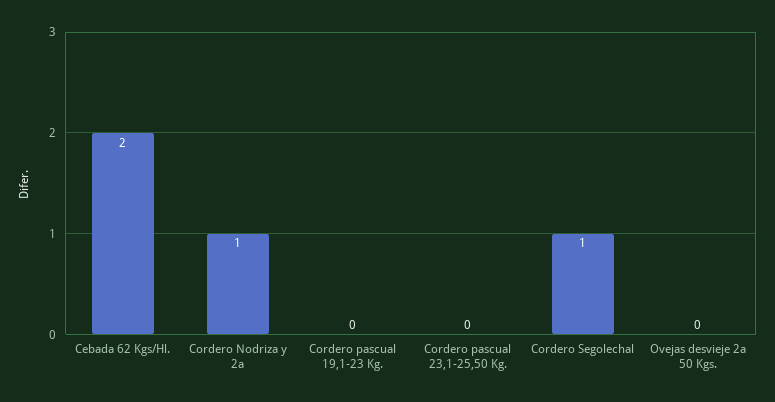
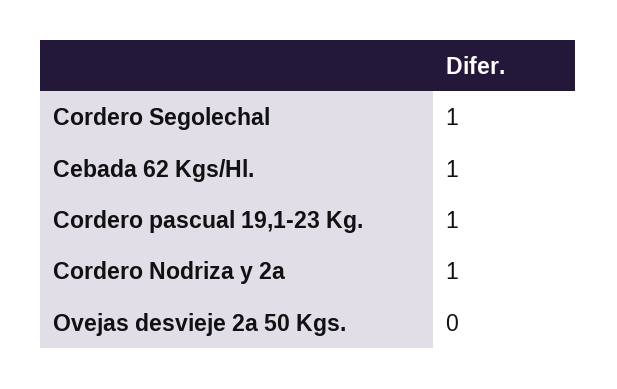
  {
-   "Cebada 62 Kgs/Hl.": 2,
+   "Cebada 62 Kgs/Hl.": 1,
    "Cordero Nodriza y 2a": 1,
-   "Cordero pascual 19,1-23 Kg.": 0,
+   "Cordero pascual 19,1-23 Kg.": 1,
-   "Cordero pascual 23,1-25,50 Kg.": 0,
    "Cordero Segolechal": 1,
    "Ovejas desvieje 2a 50 Kgs.": 0
  }

